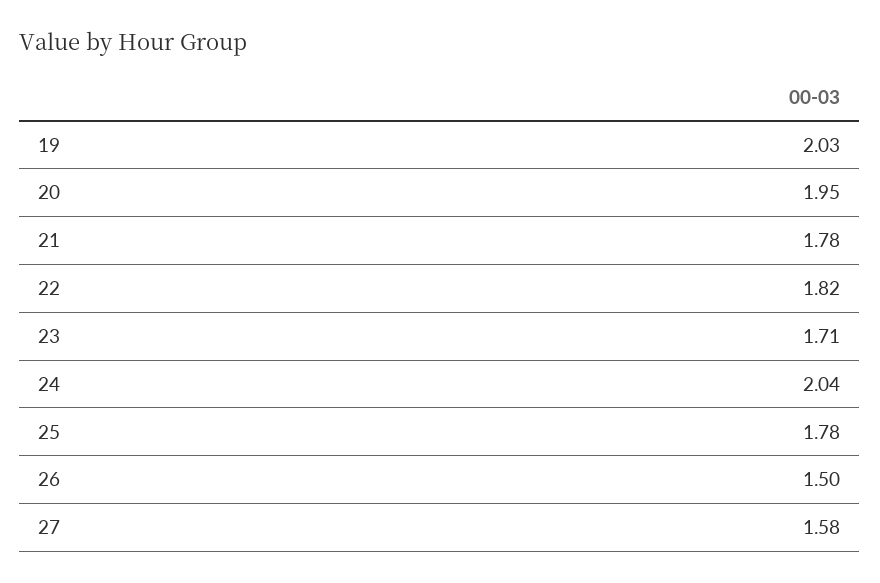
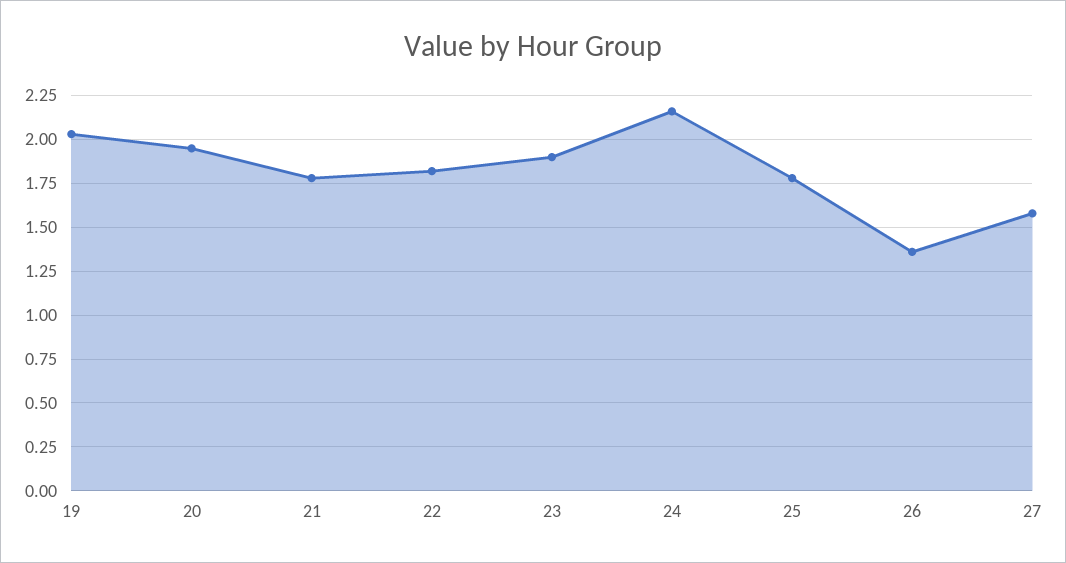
  {
    "19": 2.03,
    "20": 1.95,
    "21": 1.78,
    "22": 1.82,
-   "23": 1.71,
+   "23": 1.9,
-   "24": 2.04,
+   "24": 2.15,
    "25": 1.78,
-   "26": 1.5,
+   "26": 1.35,
    "27": 1.58
  }

